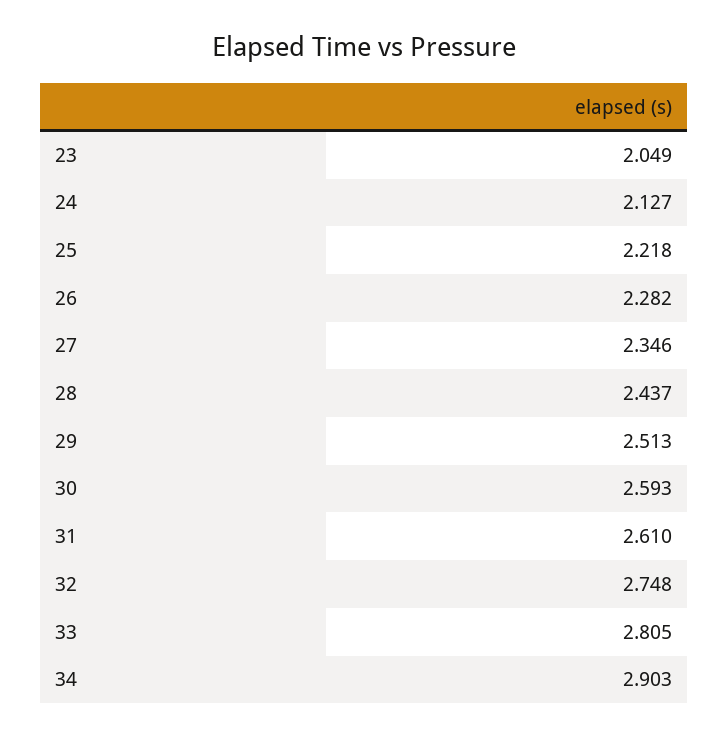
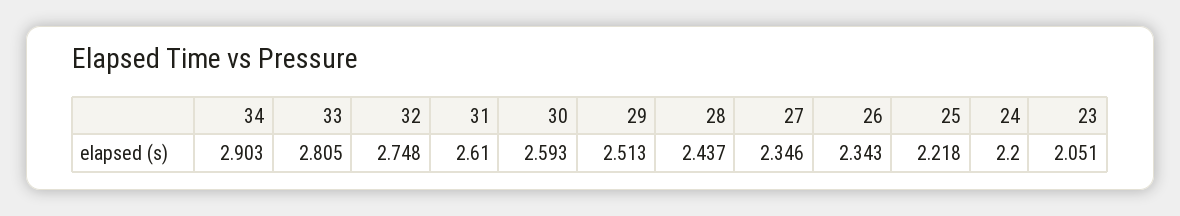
  {
-   "23": 2.049,
+   "23": 2.051,
-   "24": 2.127,
+   "24": 2.2,
    "25": 2.218,
-   "26": 2.282,
+   "26": 2.343,
    "27": 2.346,
    "28": 2.437,
    "29": 2.513,
    "30": 2.593,
    "31": 2.61,
    "32": 2.748,
    "33": 2.805,
    "34": 2.903
  }

